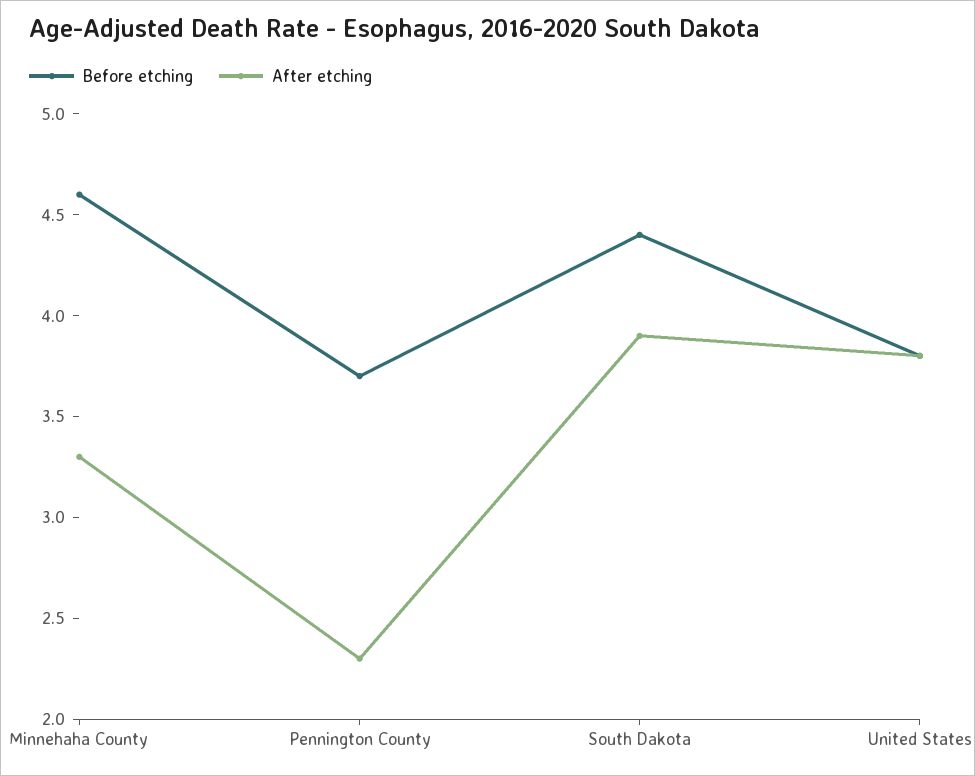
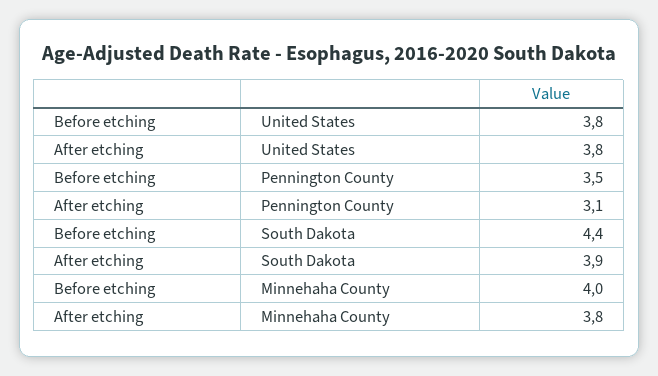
  {
    "Before etching": {
-     "Minnehaha County": 4.6,
+     "Minnehaha County": 4,
-     "Pennington County": 3.7,
+     "Pennington County": 3.5,
      "South Dakota": 4.4,
      "United States": 3.8
    },
    "After etching": {
-     "Minnehaha County": 3.3,
+     "Minnehaha County": 3.8,
-     "Pennington County": 2.3,
+     "Pennington County": 3.1,
      "South Dakota": 3.9,
      "United States": 3.8
    }
  }

